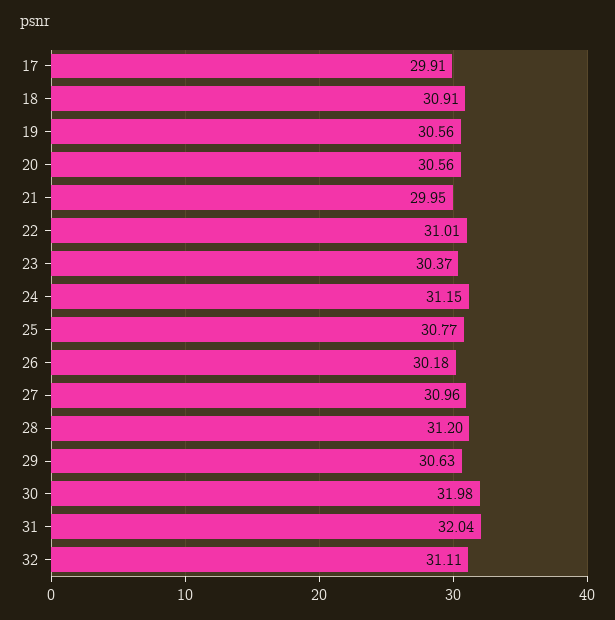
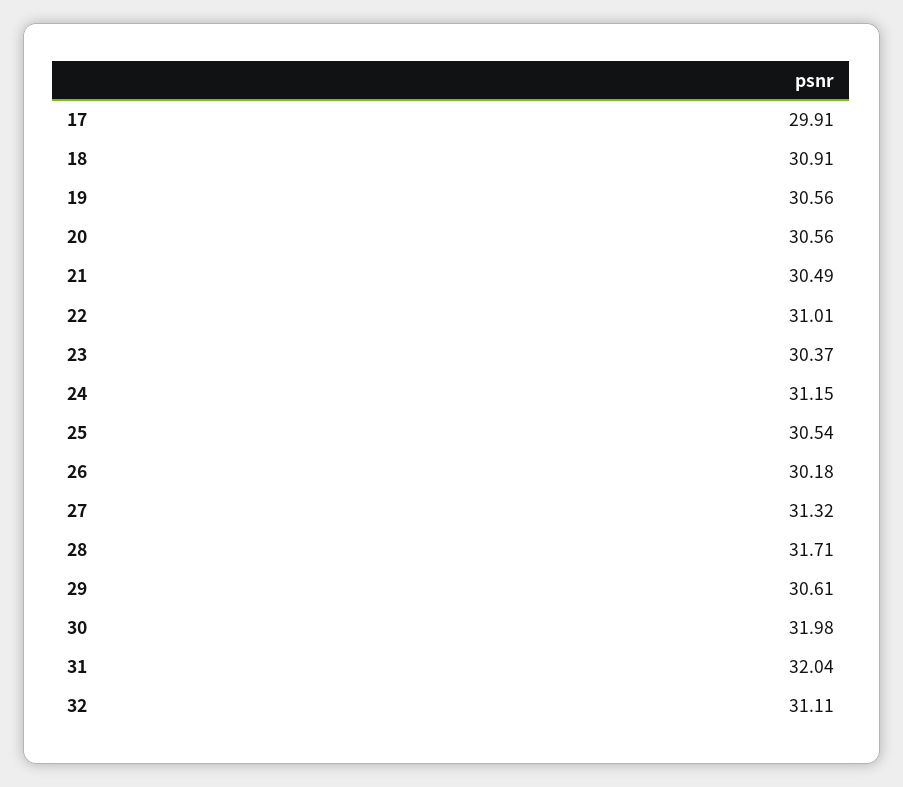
  {
    "17": 29.91,
    "18": 30.91,
    "19": 30.56,
    "20": 30.56,
-   "21": 29.95,
+   "21": 30.49,
    "22": 31.01,
    "23": 30.37,
    "24": 31.15,
-   "25": 30.77,
+   "25": 30.54,
    "26": 30.18,
-   "27": 30.96,
+   "27": 31.32,
-   "28": 31.2,
+   "28": 31.71,
-   "29": 30.63,
+   "29": 30.61,
    "30": 31.98,
    "31": 32.04,
    "32": 31.11
  }

